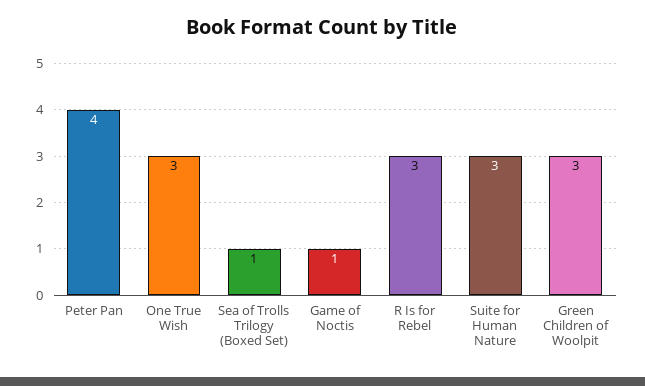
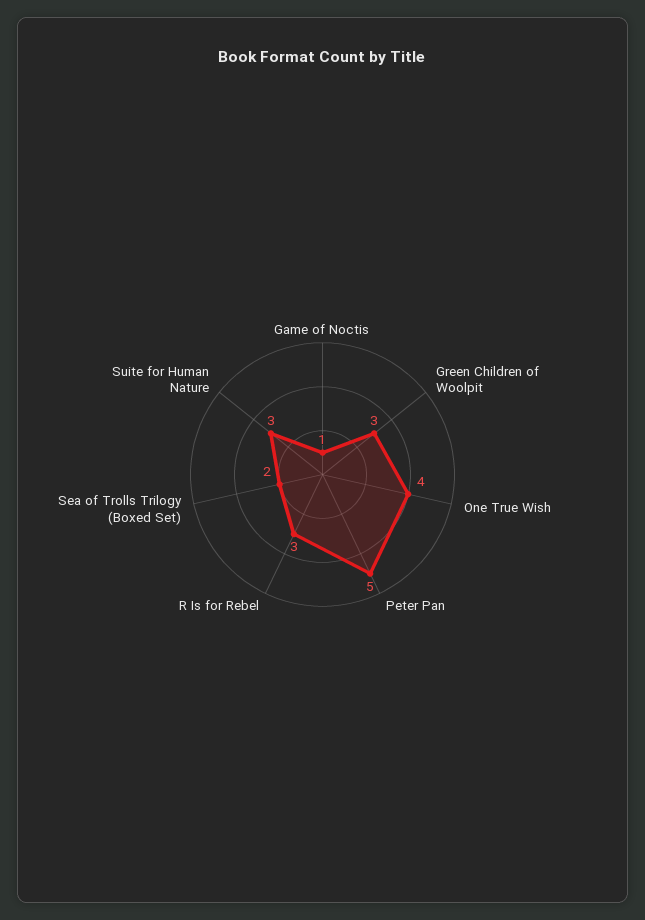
  {
-   "Peter Pan": 4,
+   "Peter Pan": 5,
-   "One True Wish": 3,
+   "One True Wish": 4,
-   "Sea of Trolls Trilogy (Boxed Set)": 1,
+   "Sea of Trolls Trilogy (Boxed Set)": 2,
    "Game of Noctis": 1,
    "R Is for Rebel": 3,
    "Suite for Human Nature": 3,
    "Green Children of Woolpit": 3
  }

